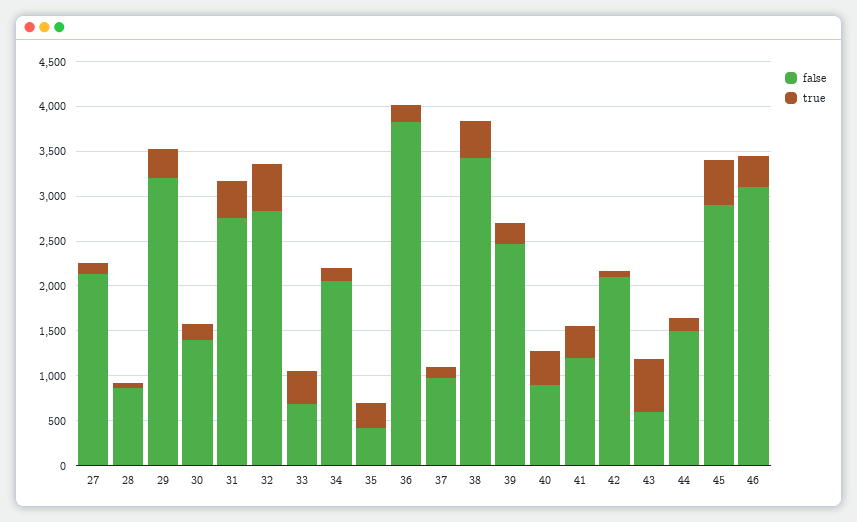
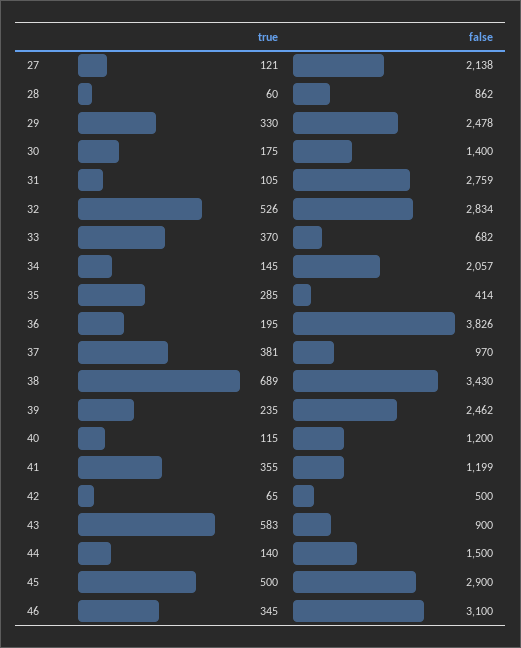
  {
    "false": {
      "27": 2138,
      "28": 862,
-     "29": 3200,
+     "29": 2478,
      "30": 1400,
      "31": 2759,
      "32": 2834,
      "33": 682,
      "34": 2057,
      "35": 414,
      "36": 3826,
      "37": 970,
      "38": 3430,
      "39": 2462,
-     "40": 900,
+     "40": 1200,
      "41": 1199,
-     "42": 2100,
+     "42": 500,
-     "43": 600,
+     "43": 900,
      "44": 1500,
      "45": 2900,
      "46": 3100
    },
    "true": {
      "27": 121,
      "28": 60,
      "29": 330,
      "30": 175,
-     "31": 400,
+     "31": 105,
      "32": 526,
      "33": 370,
      "34": 145,
      "35": 285,
      "36": 195,
-     "37": 100,
+     "37": 381,
-     "38": 400,
+     "38": 689,
      "39": 235,
-     "40": 400,
+     "40": 115,
      "41": 355,
      "42": 65,
      "43": 583,
      "44": 140,
      "45": 500,
      "46": 345
    }
  }

